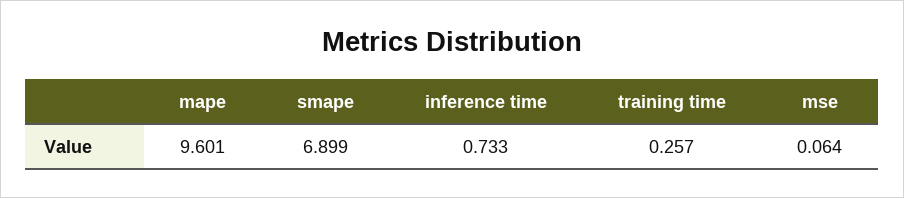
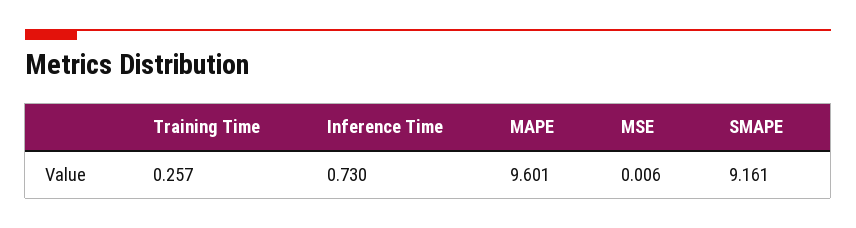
  {
    "mape": 9.601,
-   "smape": 6.899,
+   "smape": 9.161,
-   "inference time": 0.733,
+   "inference time": 0.73,
    "training time": 0.257,
-   "mse": 0.064
+   "mse": 0.006
  }

